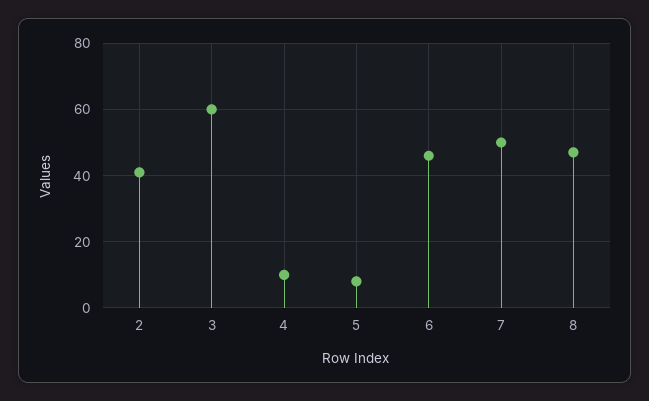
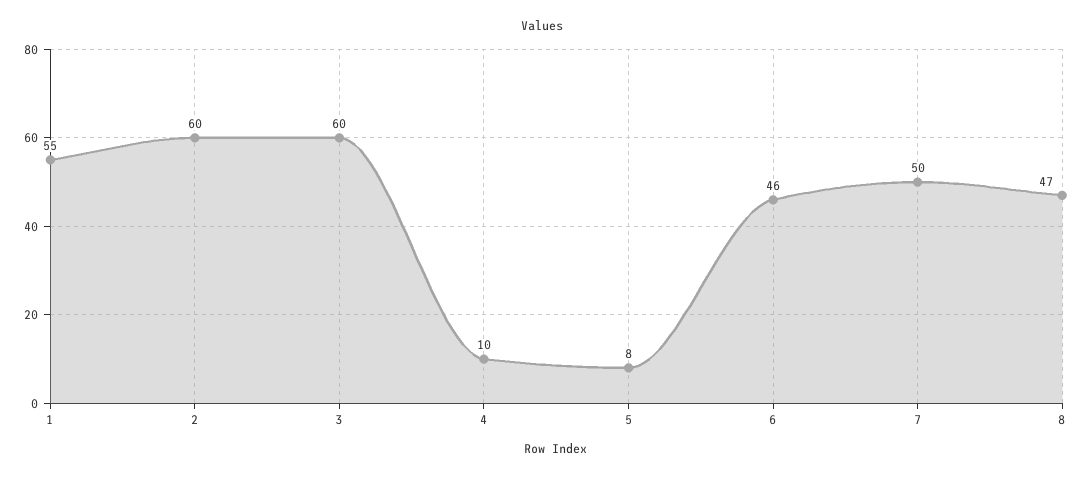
  {
-   "2": 40,
+   "2": 60,
    "3": 60,
    "4": 10,
    "5": 8,
    "6": 46,
    "7": 50,
-   "8": 47
+   "8": 47,
+   "1": 55
  }

